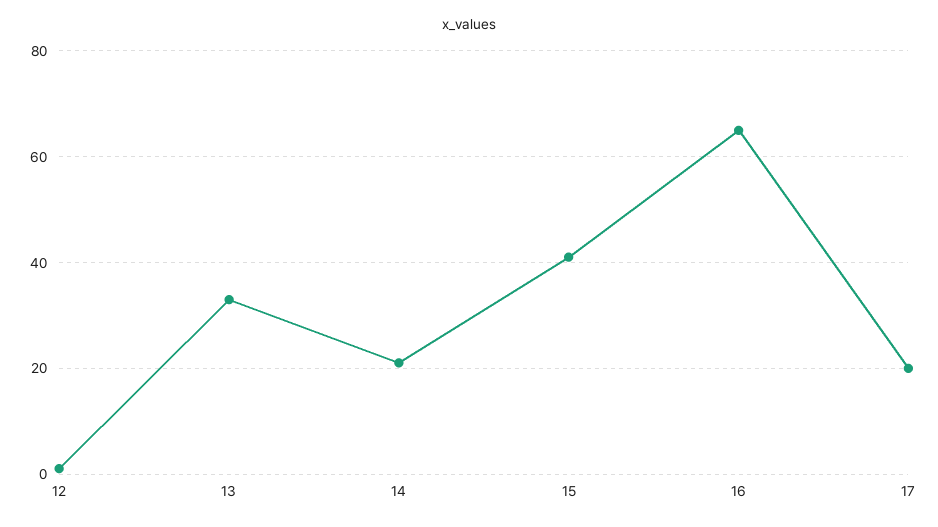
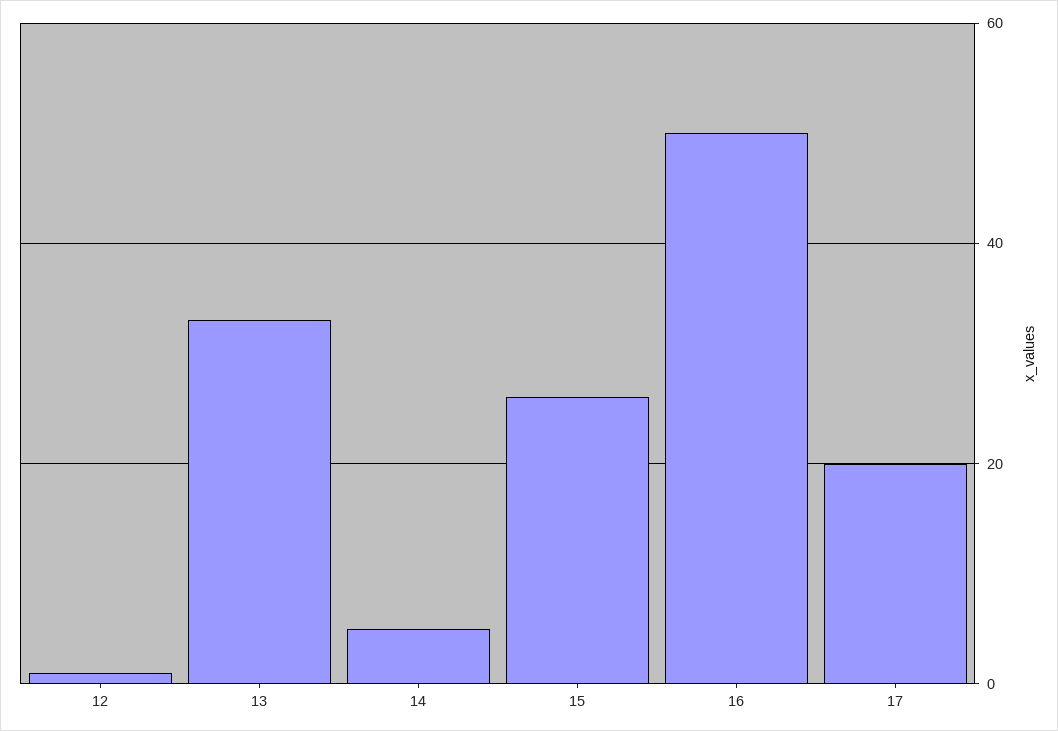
  {
    "12": 0,
    "13": 35,
-   "14": 20,
+   "14": 5,
-   "15": 40,
+   "15": 25,
-   "16": 65,
+   "16": 50,
    "17": 20
  }

